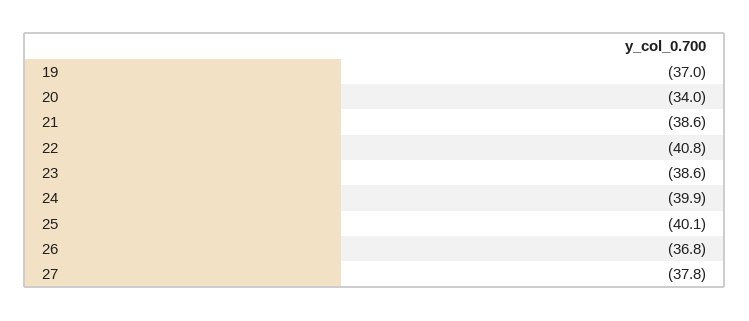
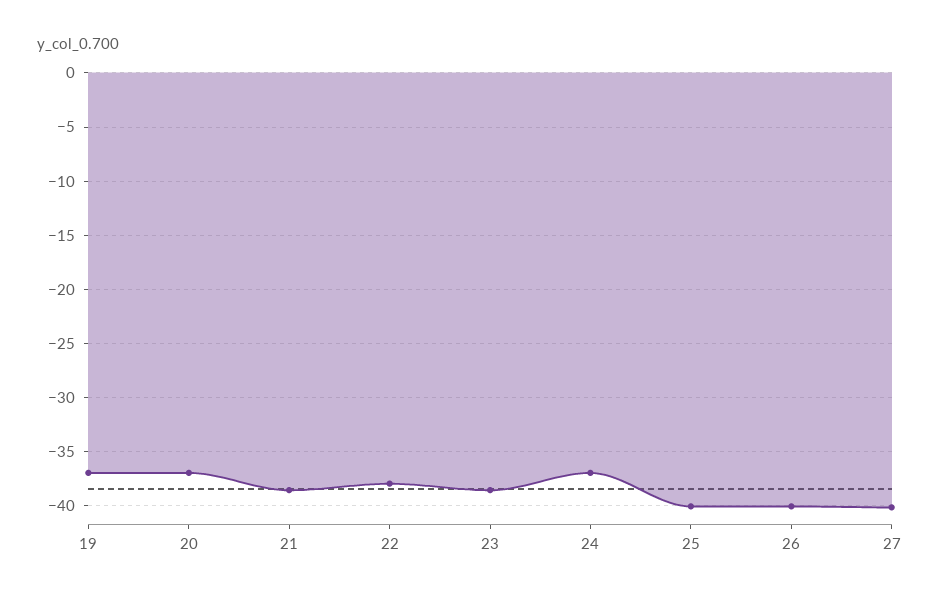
  {
    "19": -37,
-   "20": -34,
+   "20": -37,
    "21": -38.6,
-   "22": -40.8,
+   "22": -38,
    "23": -38.6,
-   "24": -39.9,
+   "24": -37,
    "25": -40.1,
-   "26": -36.8,
+   "26": -40,
-   "27": -37.8
+   "27": -40
  }

